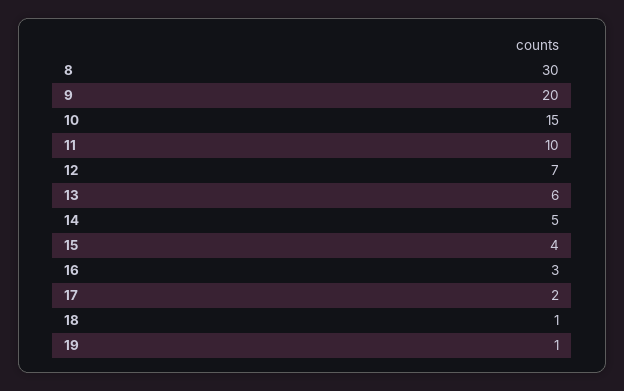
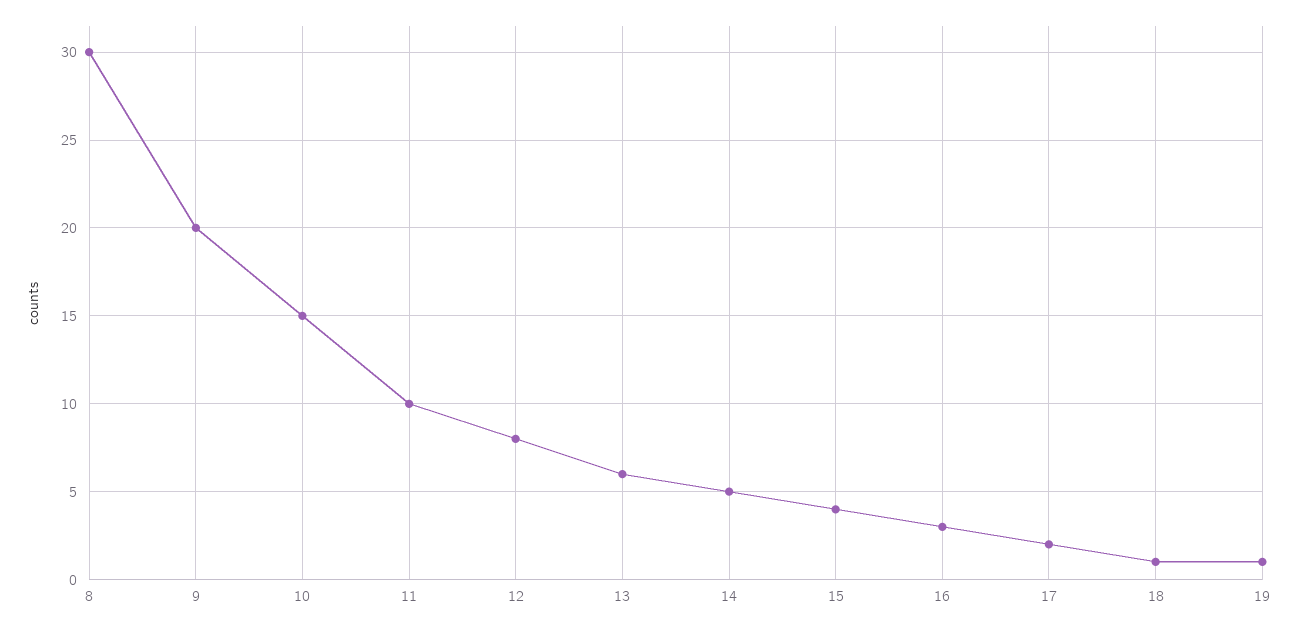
  {
    "8": 30,
    "9": 20,
    "10": 15,
    "11": 10,
-   "12": 7,
+   "12": 8,
    "13": 6,
    "14": 5,
    "15": 4,
    "16": 3,
    "17": 2,
    "18": 1,
    "19": 1
  }

